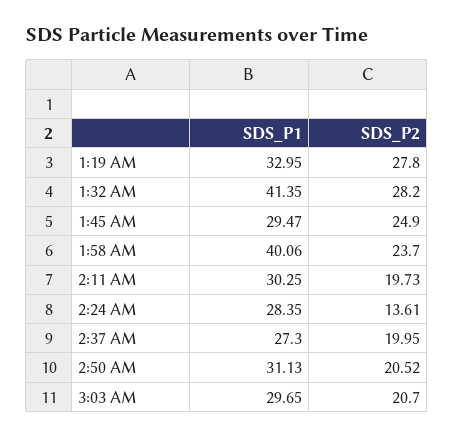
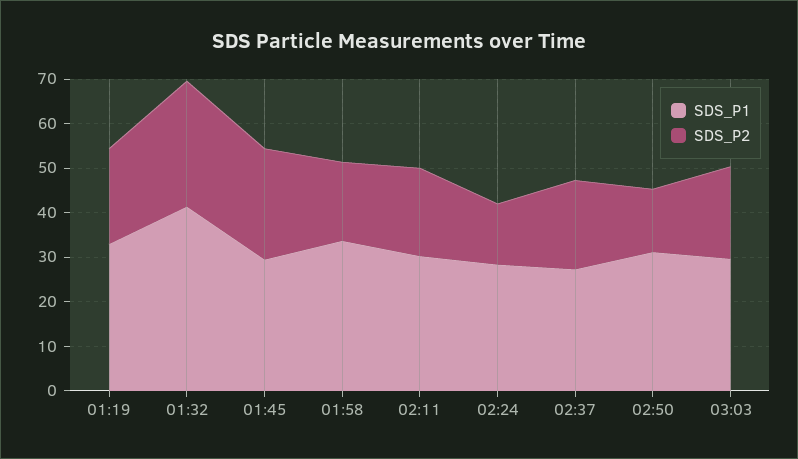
  {
    "SDS_P1": {
      "1:19 AM": 32.95,
      "1:32 AM": 41.35,
      "1:45 AM": 29.47,
-     "1:58 AM": 40.06,
+     "1:58 AM": 34,
      "2:11 AM": 30.25,
      "2:24 AM": 28.35,
      "2:37 AM": 27.3,
      "2:50 AM": 31.13,
      "3:03 AM": 29.65
    },
    "SDS_P2": {
-     "1:19 AM": 27.8,
+     "1:19 AM": 22,
      "1:32 AM": 28.2,
      "1:45 AM": 24.9,
-     "1:58 AM": 23.7,
+     "1:58 AM": 18,
      "2:11 AM": 19.73,
      "2:24 AM": 13.61,
      "2:37 AM": 19.95,
-     "2:50 AM": 20.52,
+     "2:50 AM": 14,
      "3:03 AM": 20.7
    }
  }

